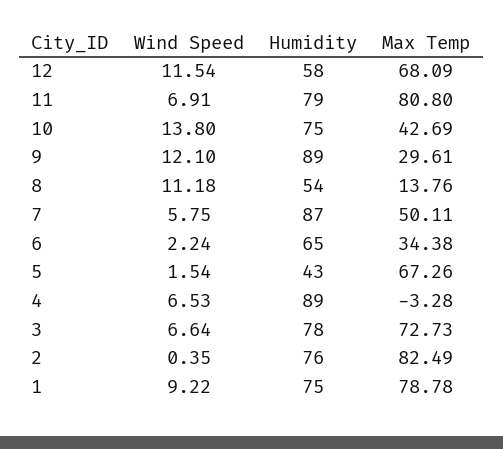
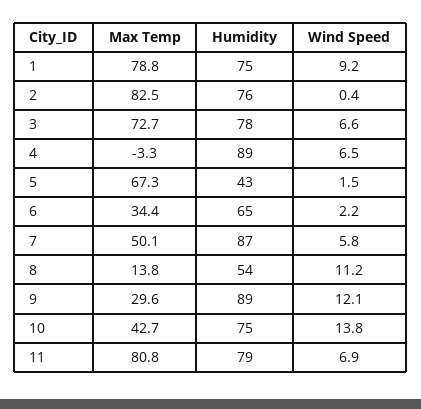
  {
    "Wind Speed": {
-     "12": 11.54,
      "11": 6.91,
      "10": 13.8,
      "9": 12.1,
      "8": 11.18,
      "7": 5.75,
      "6": 2.24,
      "5": 1.54,
      "4": 6.53,
      "3": 6.64,
      "2": 0.35,
      "1": 9.22
    },
    "Humidity": {
-     "12": 58,
      "11": 79,
      "10": 75,
      "9": 89,
      "8": 54,
      "7": 87,
      "6": 65,
      "5": 43,
      "4": 89,
      "3": 78,
      "2": 76,
      "1": 75
    },
    "Max Temp": {
-     "12": 68.09,
      "11": 80.8,
      "10": 42.69,
      "9": 29.61,
      "8": 13.76,
      "7": 50.11,
      "6": 34.38,
      "5": 67.26,
      "4": -3.28,
      "3": 72.73,
      "2": 82.49,
      "1": 78.78
    }
  }

